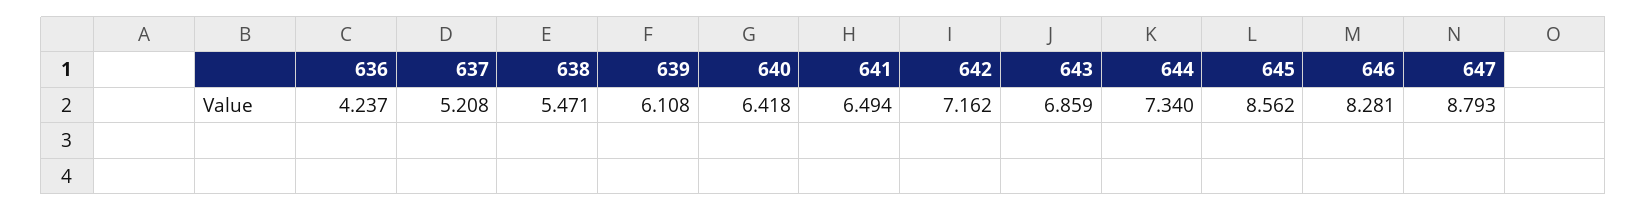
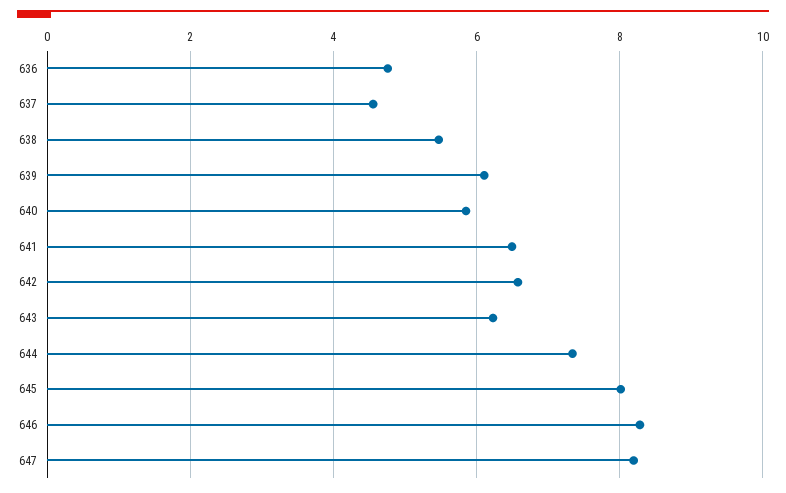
  {
-   "636": 4.237,
+   "636": 4.8,
-   "637": 5.208,
+   "637": 4.6,
    "638": 5.471,
    "639": 6.108,
-   "640": 6.418,
+   "640": 5.8,
    "641": 6.494,
-   "642": 7.162,
+   "642": 6.6,
-   "643": 6.859,
+   "643": 6.2,
    "644": 7.34,
-   "645": 8.562,
+   "645": 8,
    "646": 8.281,
-   "647": 8.793
+   "647": 8.2
  }

